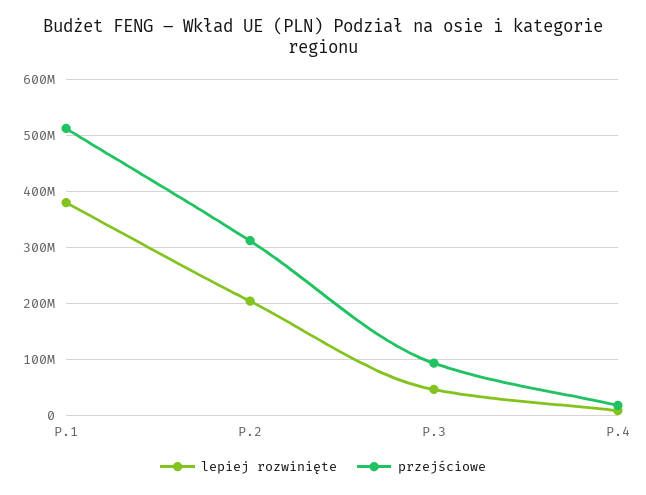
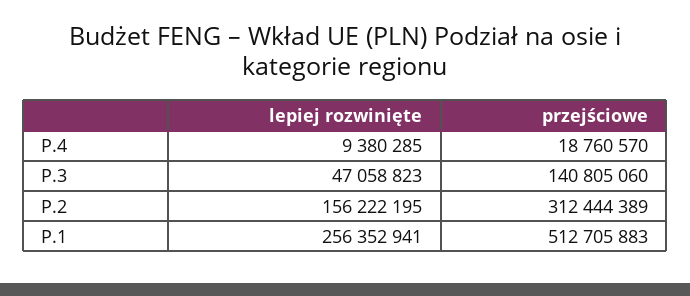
  {
    "lepiej rozwinięte": {
-     "P.1": 380000000,
+     "P.1": 256352941,
-     "P.2": 200000000,
+     "P.2": 156222195,
      "P.3": 47058823,
      "P.4": 9380285
    },
    "przejściowe": {
      "P.1": 512705883,
      "P.2": 312444389,
-     "P.3": 100000000,
+     "P.3": 140805060,
      "P.4": 18760570
    }
  }

